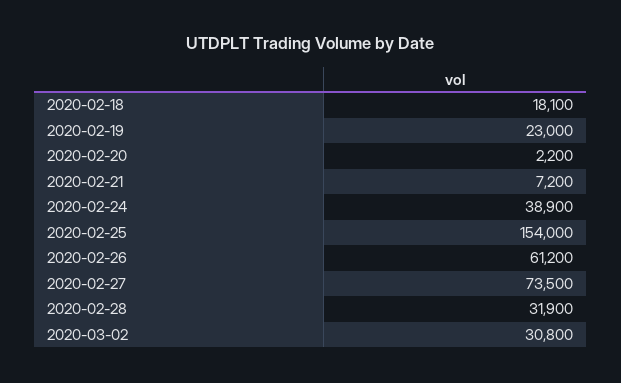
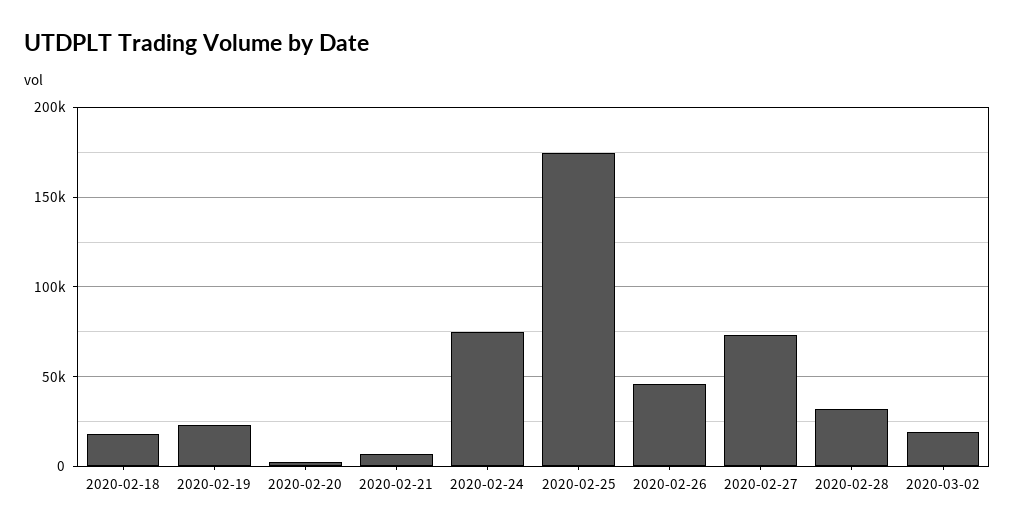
  {
    "2020-02-18": 18100,
    "2020-02-19": 23000,
    "2020-02-20": 2200,
    "2020-02-21": 7200,
-   "2020-02-24": 38900,
+   "2020-02-24": 75000,
-   "2020-02-25": 154000,
+   "2020-02-25": 175000,
-   "2020-02-26": 61200,
+   "2020-02-26": 45000,
    "2020-02-27": 73500,
    "2020-02-28": 31900,
-   "2020-03-02": 30800
+   "2020-03-02": 20000
  }

